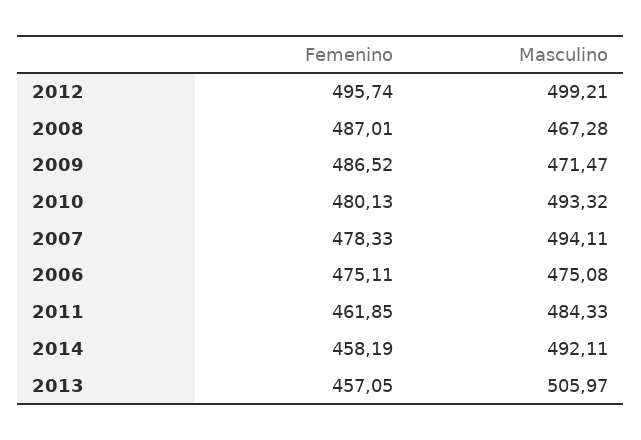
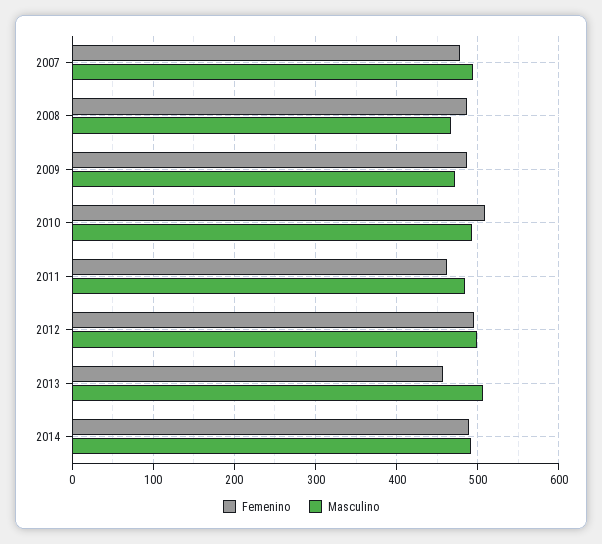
  {
    "Femenino": {
      "2012": 495.74,
      "2008": 487.01,
      "2009": 486.52,
-     "2010": 480.13,
+     "2010": 510,
      "2007": 478.33,
-     "2006": 475.11,
      "2011": 461.85,
-     "2014": 458.19,
+     "2014": 490,
      "2013": 457.05
    },
    "Masculino": {
      "2012": 499.21,
      "2008": 467.28,
      "2009": 471.47,
      "2010": 493.32,
      "2007": 494.11,
-     "2006": 475.08,
      "2011": 484.33,
      "2014": 492.11,
      "2013": 505.97
    }
  }

